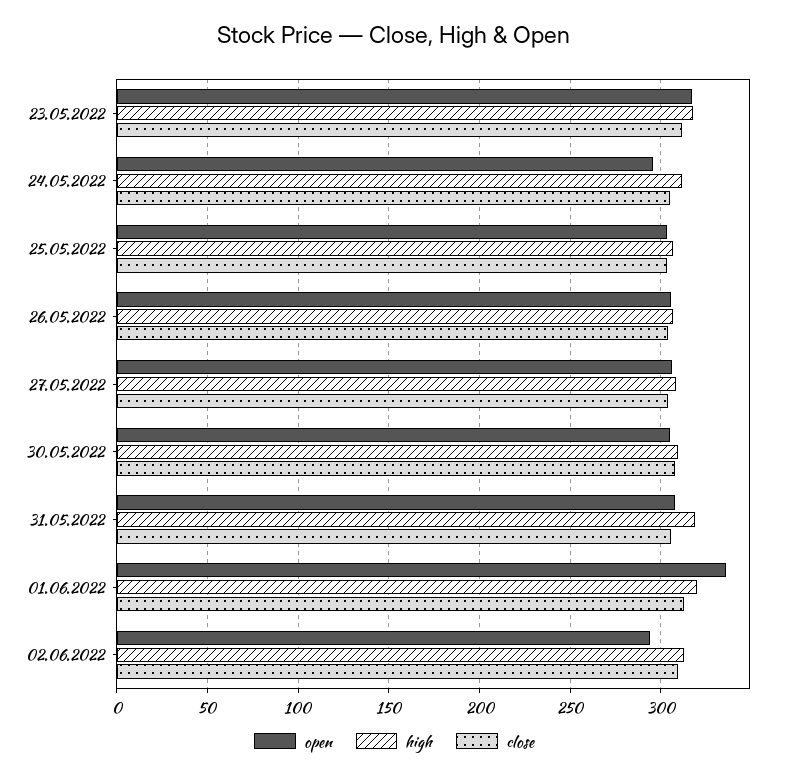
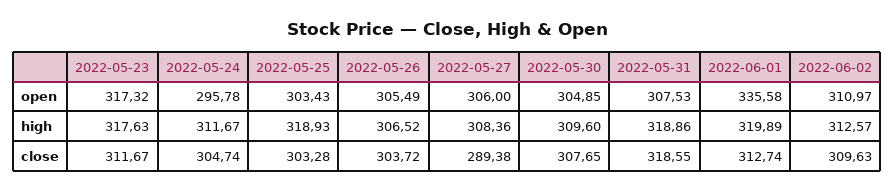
  {
    "open": {
      "23.05.2022": 317.32,
      "24.05.2022": 295.78,
      "25.05.2022": 303.43,
      "26.05.2022": 305.49,
      "27.05.2022": 306,
      "30.05.2022": 304.85,
      "31.05.2022": 307.53,
      "01.06.2022": 335.58,
-     "02.06.2022": 295
+     "02.06.2022": 310.97
    },
    "high": {
      "23.05.2022": 317.63,
      "24.05.2022": 311.67,
-     "25.05.2022": 305,
+     "25.05.2022": 318.93,
      "26.05.2022": 306.52,
      "27.05.2022": 308.36,
      "30.05.2022": 309.6,
      "31.05.2022": 318.86,
      "01.06.2022": 319.89,
      "02.06.2022": 312.57
    },
    "close": {
      "23.05.2022": 311.67,
      "24.05.2022": 304.74,
      "25.05.2022": 303.28,
      "26.05.2022": 303.72,
-     "27.05.2022": 305,
+     "27.05.2022": 289.38,
      "30.05.2022": 307.65,
-     "31.05.2022": 305,
+     "31.05.2022": 318.55,
      "01.06.2022": 312.74,
      "02.06.2022": 309.63
    }
  }

